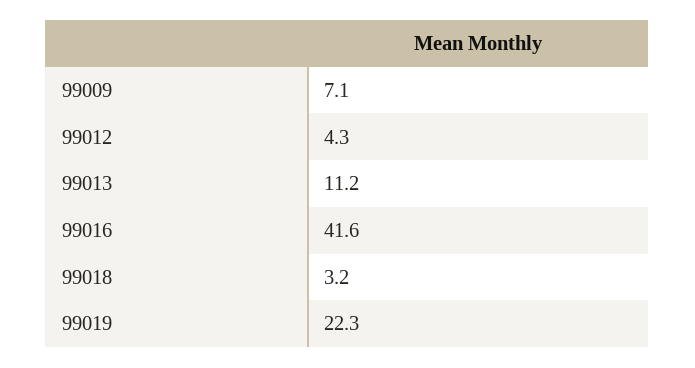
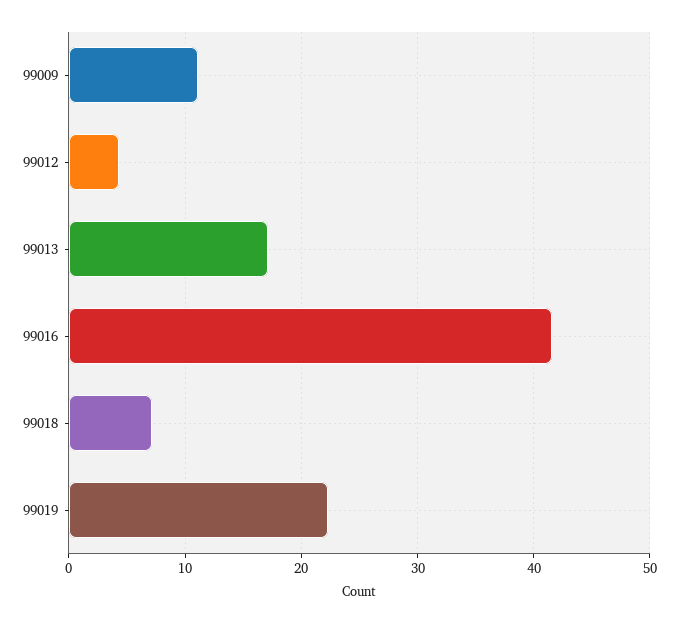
  {
-   "99009": 7.1,
+   "99009": 11,
    "99012": 4.3,
-   "99013": 11.2,
+   "99013": 17,
    "99016": 41.6,
-   "99018": 3.2,
+   "99018": 7,
    "99019": 22.3
  }

